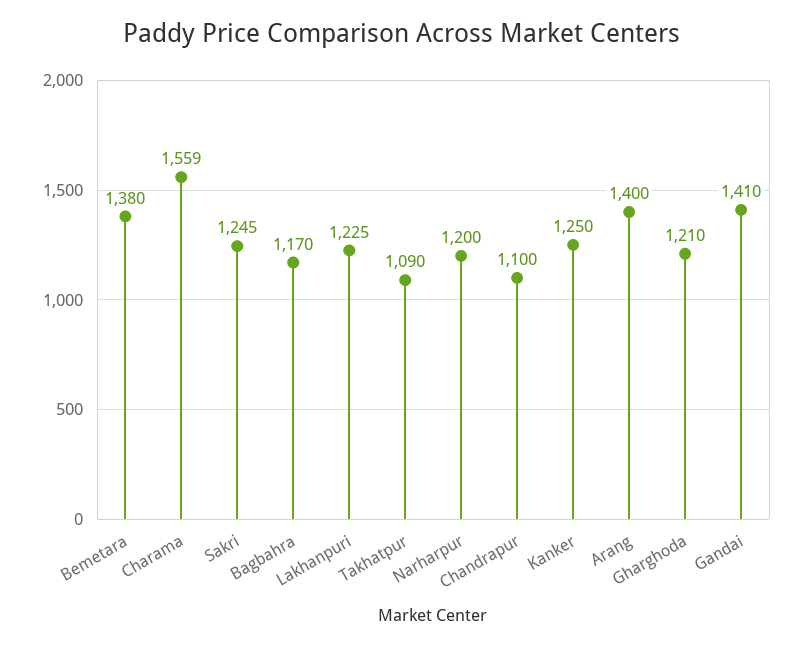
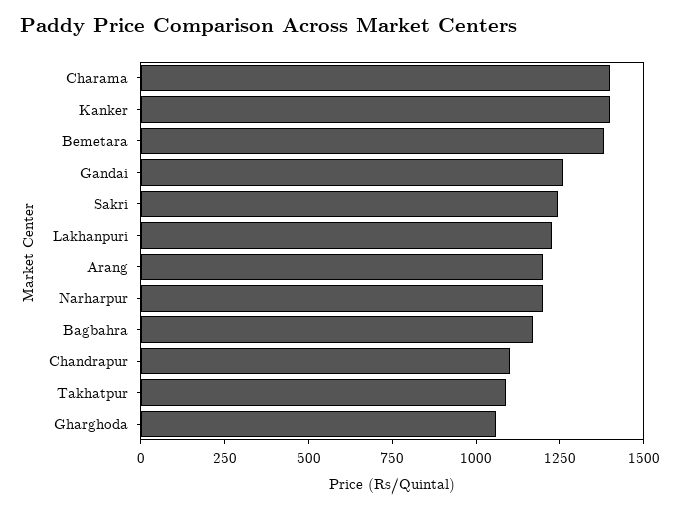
  {
    "Bemetara": 1380,
-   "Charama": 1559,
+   "Charama": 1400,
    "Sakri": 1245,
    "Bagbahra": 1170,
    "Lakhanpuri": 1225,
    "Takhatpur": 1090,
    "Narharpur": 1200,
    "Chandrapur": 1100,
-   "Kanker": 1250,
+   "Kanker": 1400,
-   "Arang": 1400,
+   "Arang": 1200,
-   "Gharghoda": 1210,
+   "Gharghoda": 1050,
-   "Gandai": 1410
+   "Gandai": 1250
  }

